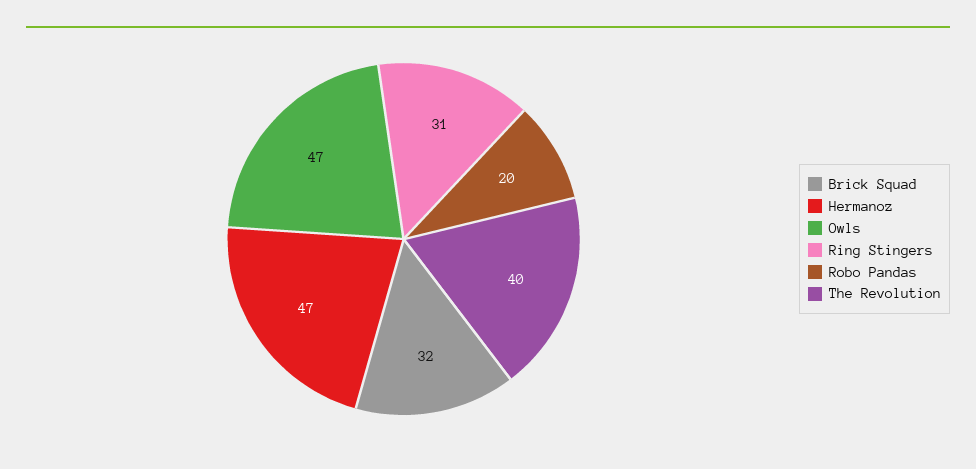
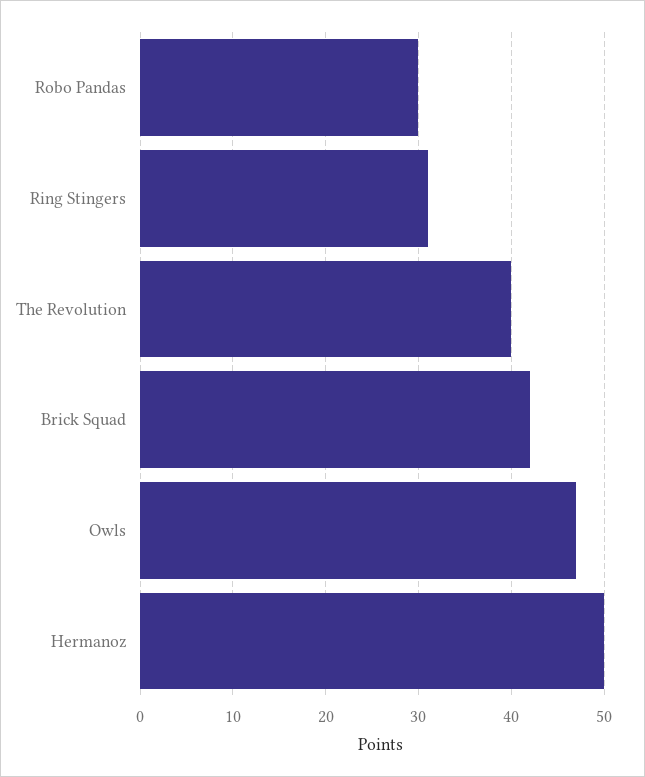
  {
-   "Brick Squad": 32,
+   "Brick Squad": 42,
-   "Hermanoz": 47,
+   "Hermanoz": 50,
    "Owls": 47,
    "Ring Stingers": 31,
-   "Robo Pandas": 20,
+   "Robo Pandas": 30,
    "The Revolution": 40
  }

